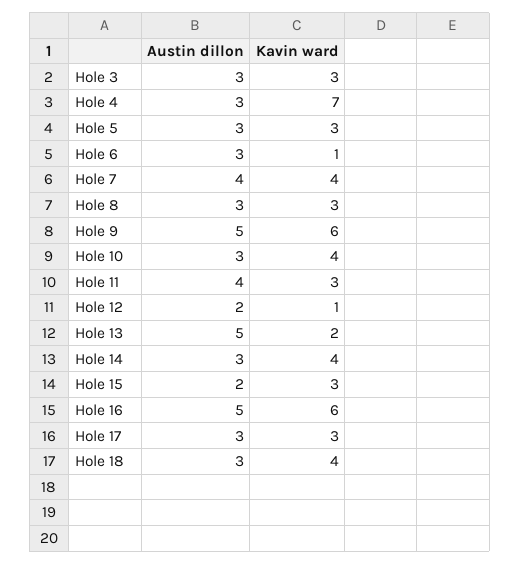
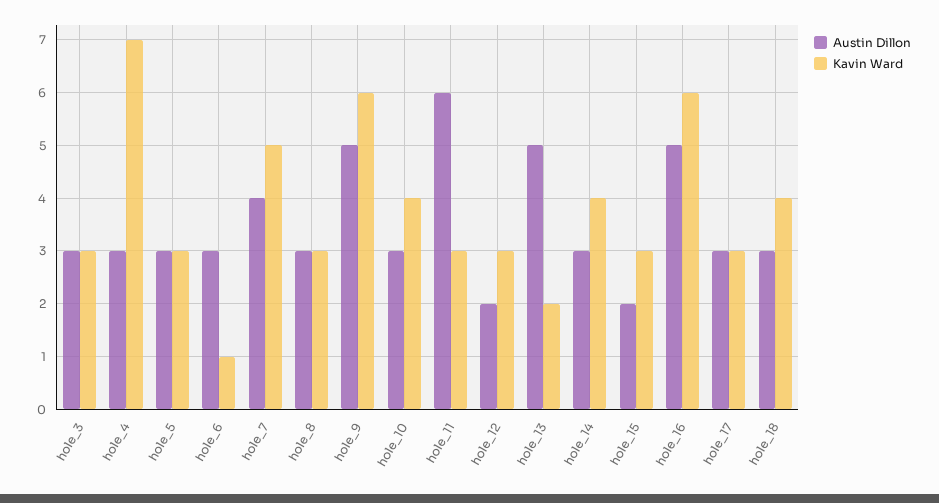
  {
    "Austin dillon": {
      "Hole 3": 3,
      "Hole 4": 3,
      "Hole 5": 3,
      "Hole 6": 3,
      "Hole 7": 4,
      "Hole 8": 3,
      "Hole 9": 5,
      "Hole 10": 3,
-     "Hole 11": 4,
+     "Hole 11": 6,
      "Hole 12": 2,
      "Hole 13": 5,
      "Hole 14": 3,
      "Hole 15": 2,
      "Hole 16": 5,
      "Hole 17": 3,
      "Hole 18": 3
    },
    "Kavin ward": {
      "Hole 3": 3,
      "Hole 4": 7,
      "Hole 5": 3,
      "Hole 6": 1,
-     "Hole 7": 4,
+     "Hole 7": 5,
      "Hole 8": 3,
      "Hole 9": 6,
      "Hole 10": 4,
      "Hole 11": 3,
-     "Hole 12": 1,
+     "Hole 12": 3,
      "Hole 13": 2,
      "Hole 14": 4,
      "Hole 15": 3,
      "Hole 16": 6,
      "Hole 17": 3,
      "Hole 18": 4
    }
  }

